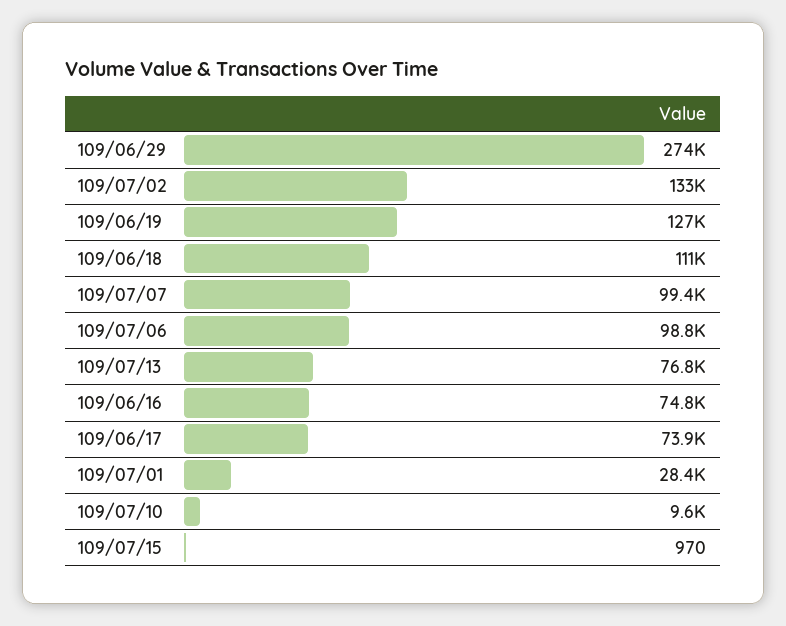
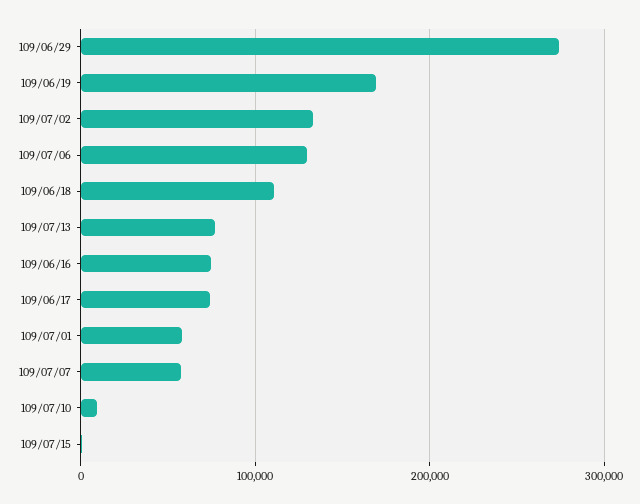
  {
    "109/06/29": 274000,
    "109/07/02": 133000,
-   "109/06/19": 127000,
+   "109/06/19": 170000,
    "109/06/18": 111000,
-   "109/07/07": 99400,
+   "109/07/07": 60000,
-   "109/07/06": 98800,
+   "109/07/06": 130000,
    "109/07/13": 76800,
    "109/06/16": 74800,
    "109/06/17": 73900,
-   "109/07/01": 28400,
+   "109/07/01": 60000,
    "109/07/10": 9600,
    "109/07/15": 970
  }

